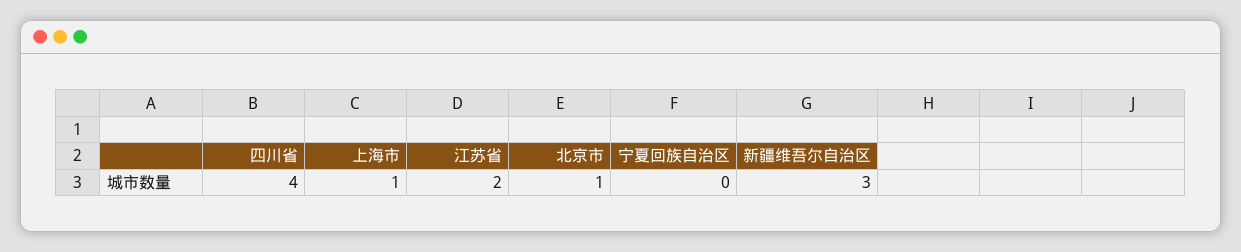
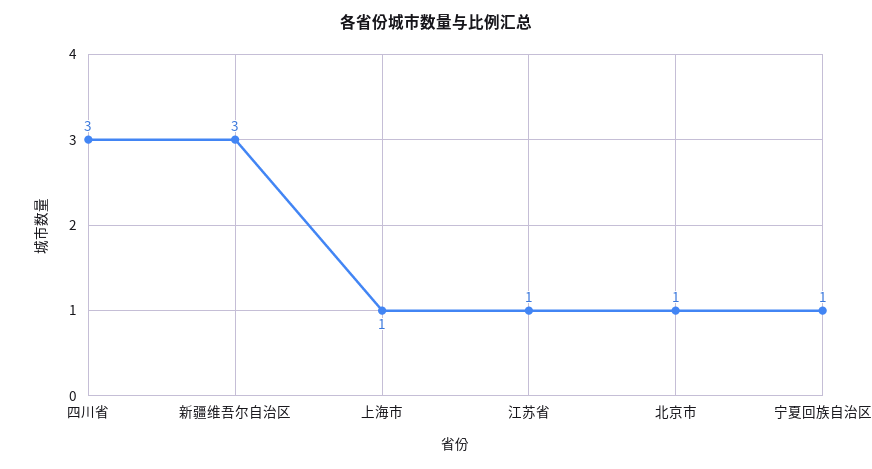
  {
-   "四川省": 4,
+   "四川省": 3,
    "上海市": 1,
-   "江苏省": 2,
+   "江苏省": 1,
    "北京市": 1,
-   "宁夏回族自治区": 0,
+   "宁夏回族自治区": 1,
    "新疆维吾尔自治区": 3
  }

